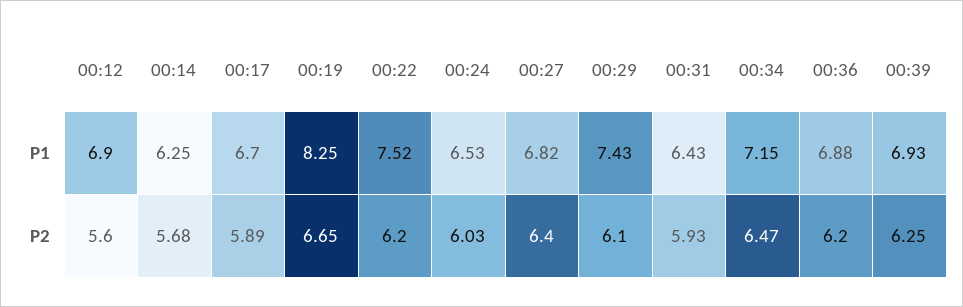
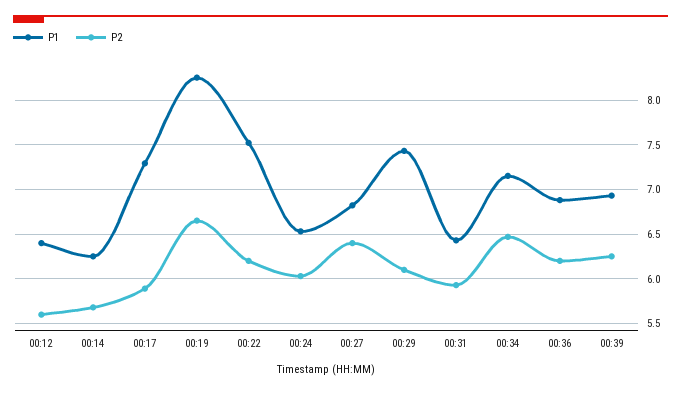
  {
    "P1": {
-     "00:12": 6.9,
+     "00:12": 6.4,
      "00:14": 6.25,
-     "00:17": 6.7,
+     "00:17": 7.3,
      "00:19": 8.25,
      "00:22": 7.52,
      "00:24": 6.53,
      "00:27": 6.82,
      "00:29": 7.43,
      "00:31": 6.43,
      "00:34": 7.15,
      "00:36": 6.88,
      "00:39": 6.93
    },
    "P2": {
      "00:12": 5.6,
      "00:14": 5.68,
      "00:17": 5.89,
      "00:19": 6.65,
      "00:22": 6.2,
      "00:24": 6.03,
      "00:27": 6.4,
      "00:29": 6.1,
      "00:31": 5.93,
      "00:34": 6.47,
      "00:36": 6.2,
      "00:39": 6.25
    }
  }

